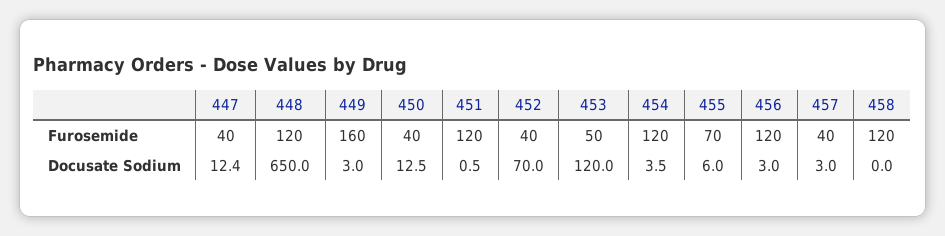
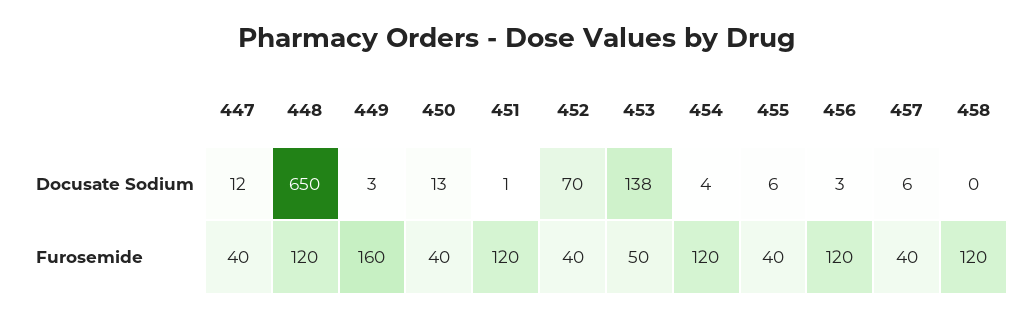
  {
    "447": {
      "Furosemide": 40,
      "Docusate Sodium": 12.4
    },
    "448": {
      "Furosemide": 120,
      "Docusate Sodium": 650
    },
    "449": {
      "Furosemide": 160,
      "Docusate Sodium": 3
    },
    "450": {
      "Furosemide": 40,
      "Docusate Sodium": 12.5
    },
    "451": {
      "Furosemide": 120,
      "Docusate Sodium": 0.5
    },
    "452": {
      "Furosemide": 40,
      "Docusate Sodium": 70
    },
    "453": {
      "Furosemide": 50,
-     "Docusate Sodium": 120
+     "Docusate Sodium": 138
    },
    "454": {
      "Furosemide": 120,
      "Docusate Sodium": 3.5
    },
    "455": {
-     "Furosemide": 70,
+     "Furosemide": 40,
      "Docusate Sodium": 6
    },
    "456": {
      "Furosemide": 120,
      "Docusate Sodium": 3
    },
    "457": {
      "Furosemide": 40,
-     "Docusate Sodium": 3
+     "Docusate Sodium": 6
    },
    "458": {
      "Furosemide": 120,
      "Docusate Sodium": 0
    }
  }

